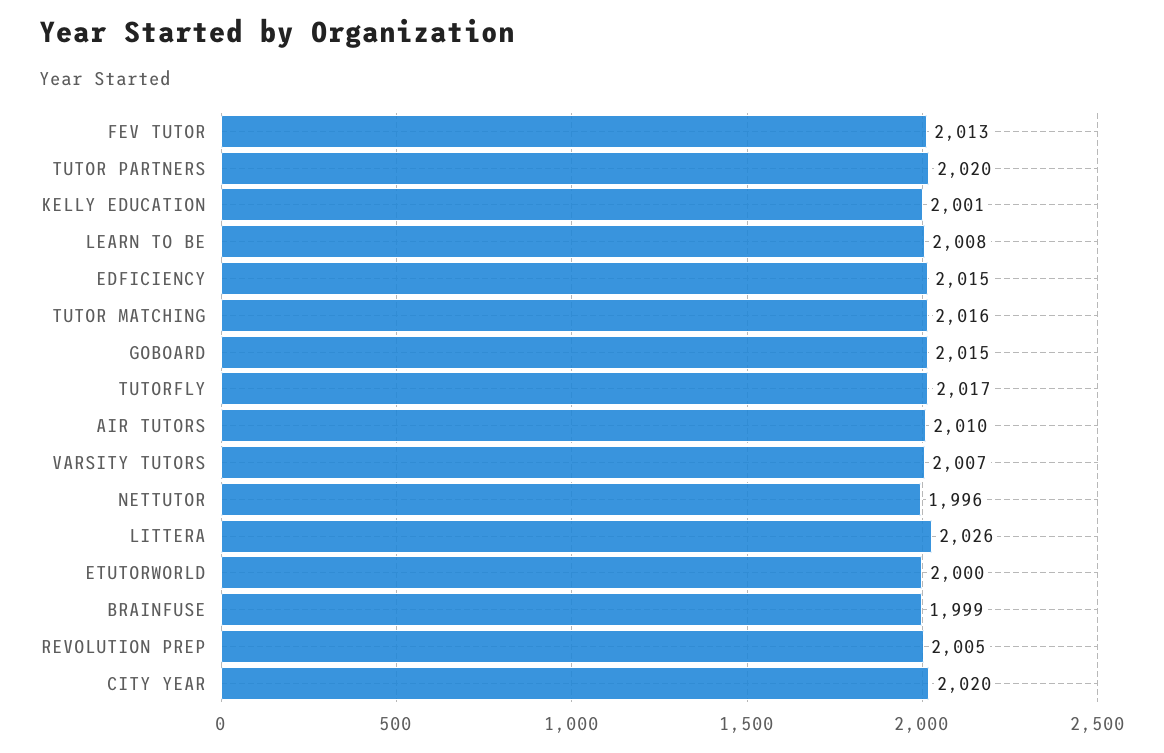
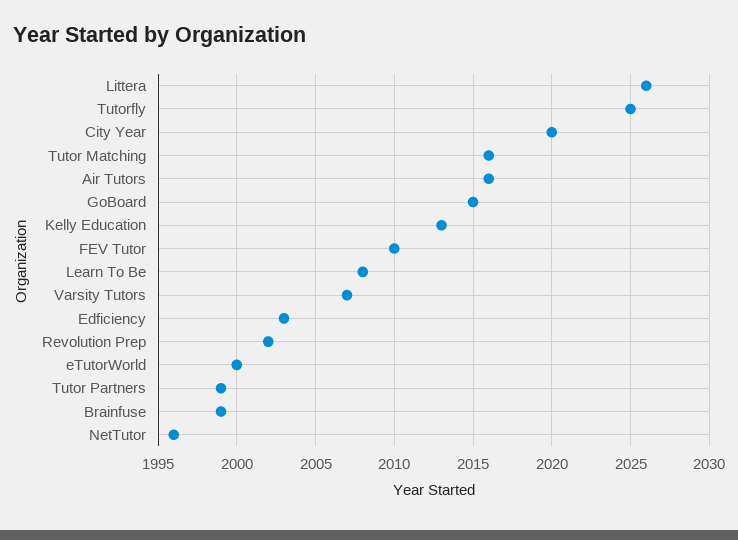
  {
-   "FEV TUTOR": 2013,
+   "FEV TUTOR": 2010,
-   "TUTOR PARTNERS": 2020,
+   "TUTOR PARTNERS": 1999,
-   "KELLY EDUCATION": 2001,
+   "KELLY EDUCATION": 2013,
    "LEARN TO BE": 2008,
-   "EDFICIENCY": 2015,
+   "EDFICIENCY": 2003,
    "TUTOR MATCHING": 2016,
    "GOBOARD": 2015,
-   "TUTORFLY": 2017,
+   "TUTORFLY": 2025,
-   "AIR TUTORS": 2010,
+   "AIR TUTORS": 2016,
    "VARSITY TUTORS": 2007,
    "NETTUTOR": 1996,
    "LITTERA": 2026,
    "ETUTORWORLD": 2000,
    "BRAINFUSE": 1999,
-   "REVOLUTION PREP": 2005,
+   "REVOLUTION PREP": 2002,
    "CITY YEAR": 2020
  }

